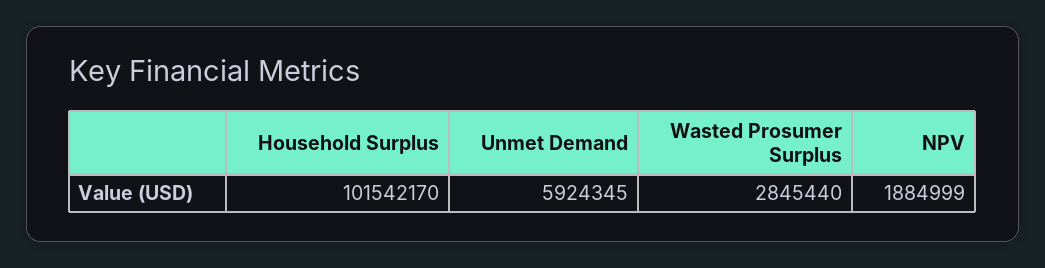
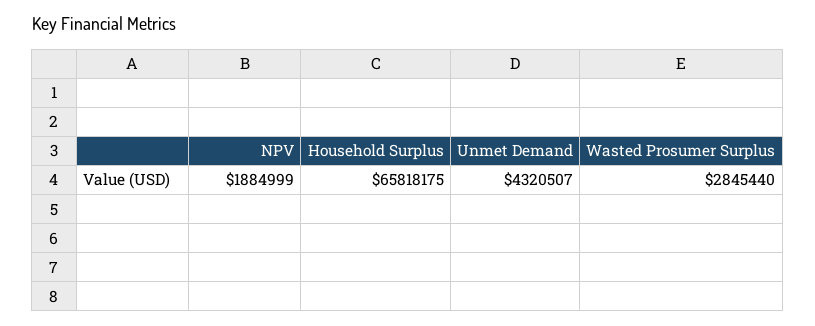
  {
-   "Household Surplus": 101542170,
+   "Household Surplus": 65818175,
-   "Unmet Demand": 5924345,
+   "Unmet Demand": 4320507,
    "Wasted Prosumer Surplus": 2845440,
    "NPV": 1884999
  }

